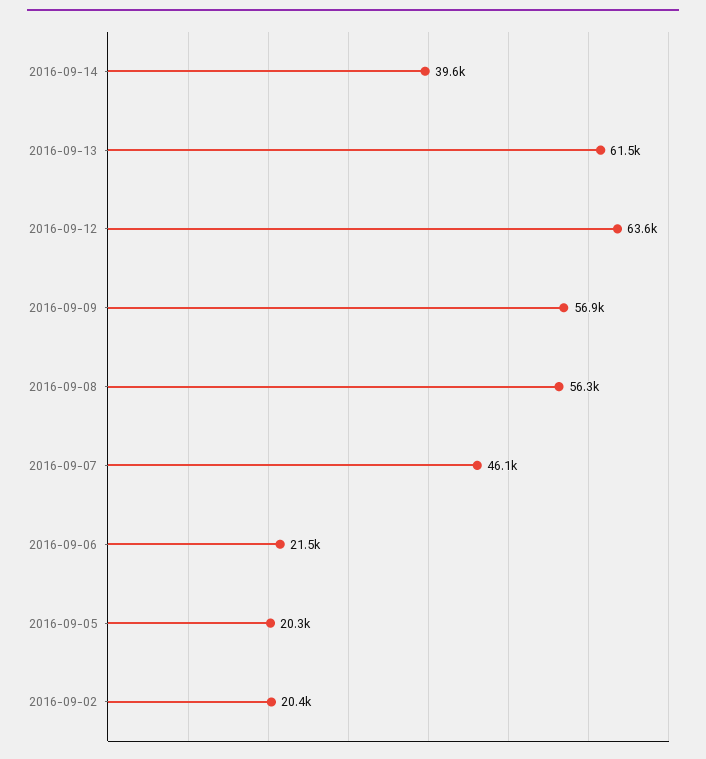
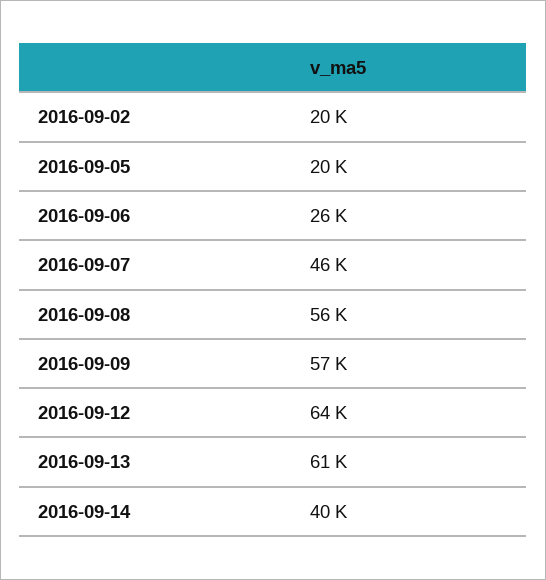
  {
    "2016-09-14": 39600,
    "2016-09-13": 61500,
    "2016-09-12": 63600,
    "2016-09-09": 56900,
    "2016-09-08": 56300,
    "2016-09-07": 46100,
-   "2016-09-06": 21500,
+   "2016-09-06": 26000,
    "2016-09-05": 20300,
    "2016-09-02": 20400
  }

